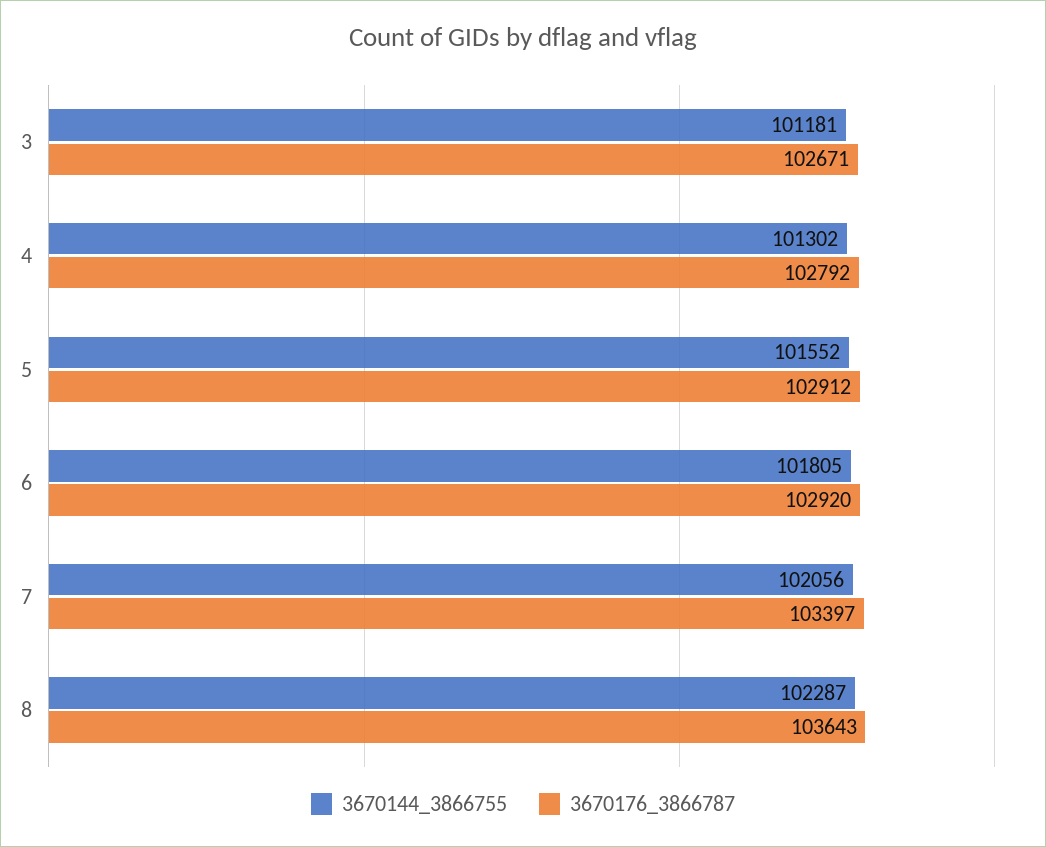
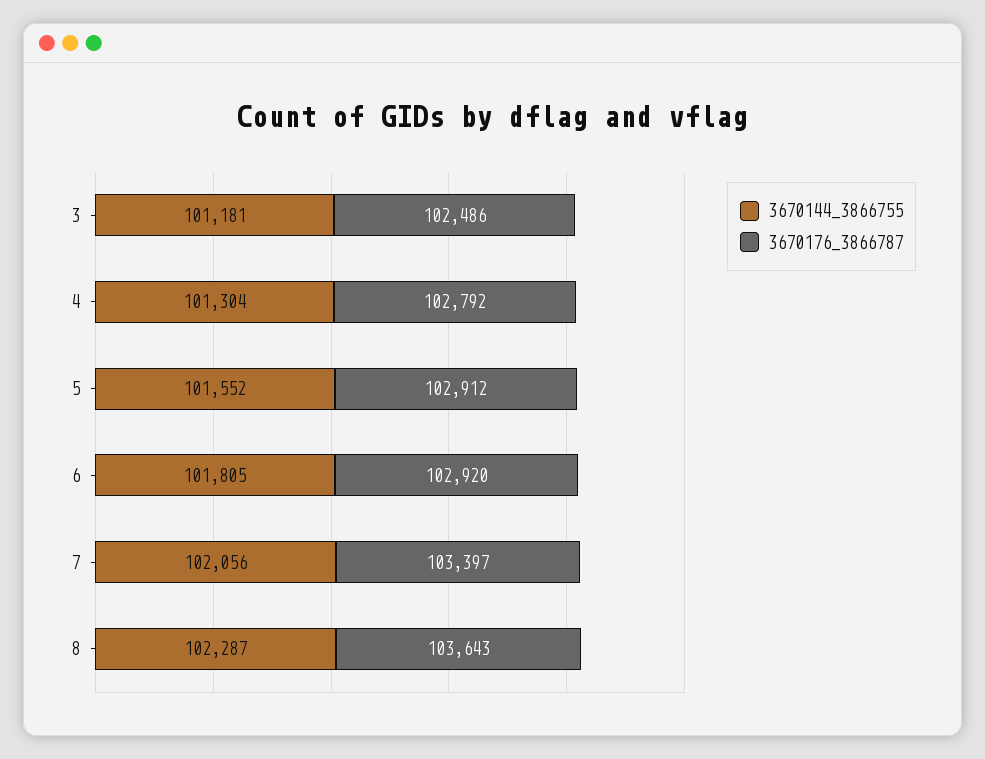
  {
    "3670144_3866755": {
      "3": 101181,
-     "4": 101302,
+     "4": 101304,
      "5": 101552,
      "6": 101805,
      "7": 102056,
      "8": 102287
    },
    "3670176_3866787": {
-     "3": 102671,
+     "3": 102486,
      "4": 102792,
      "5": 102912,
      "6": 102920,
      "7": 103397,
      "8": 103643
    }
  }

